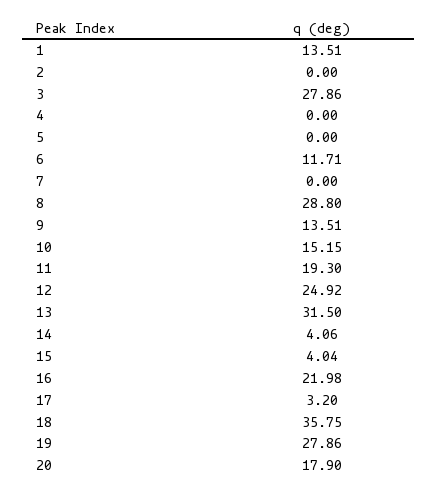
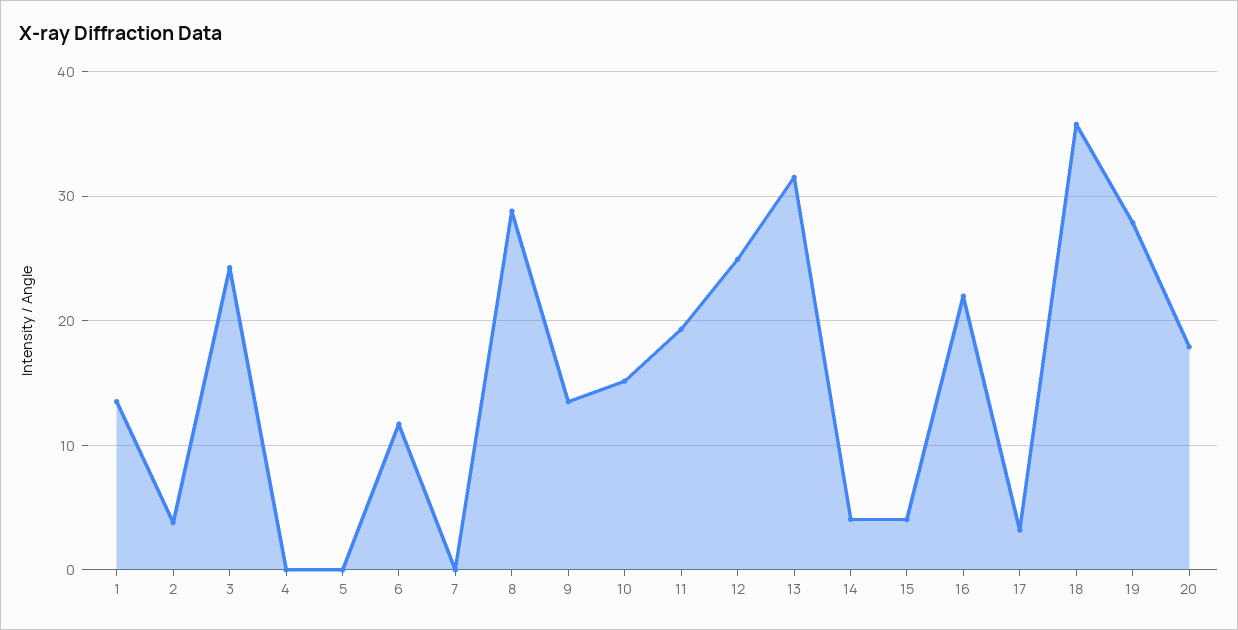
  {
    "1": 13.51,
-   "2": 0,
+   "2": 4,
-   "3": 27.86,
+   "3": 24,
    "4": 0,
    "5": 0,
    "6": 11.71,
    "7": 0,
    "8": 28.8,
    "9": 13.51,
    "10": 15.15,
    "11": 19.3,
    "12": 24.92,
    "13": 31.5,
    "14": 4.06,
    "15": 4.04,
    "16": 21.98,
    "17": 3.2,
    "18": 35.75,
    "19": 27.86,
    "20": 17.9
  }

